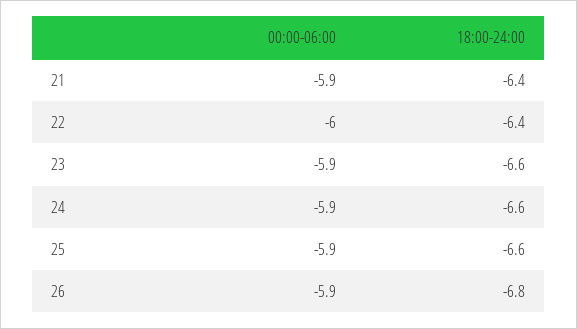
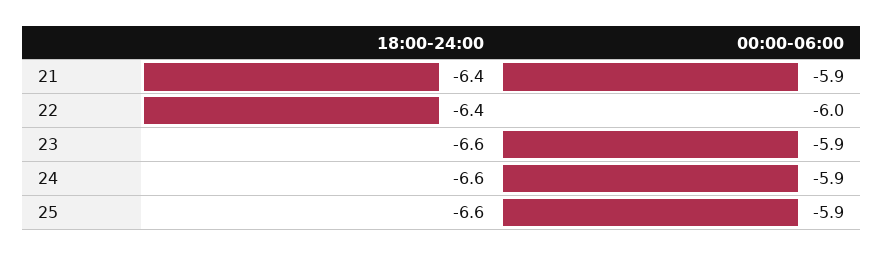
  {
    "00:00-06:00": {
      "21": -5.9,
      "22": -6,
      "23": -5.9,
      "24": -5.9,
-     "25": -5.9,
+     "25": -5.9
-     "26": -5.9
    },
    "18:00-24:00": {
      "21": -6.4,
      "22": -6.4,
      "23": -6.6,
      "24": -6.6,
-     "25": -6.6,
+     "25": -6.6
-     "26": -6.8
    }
  }

